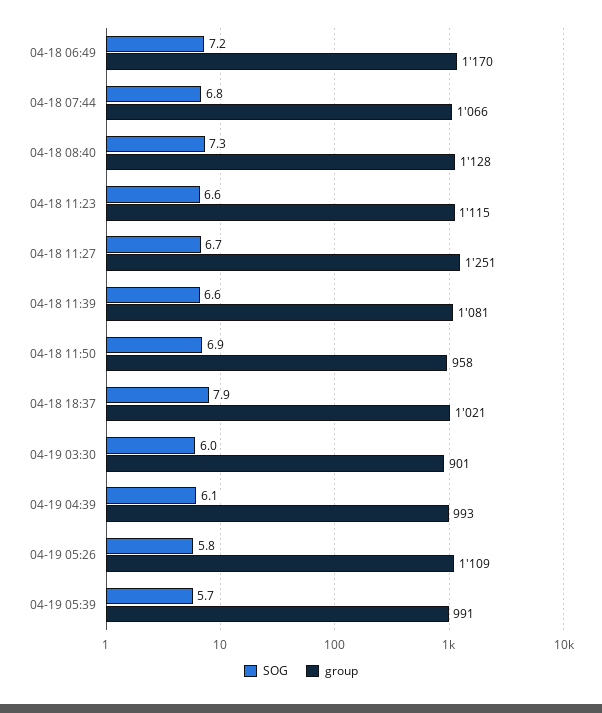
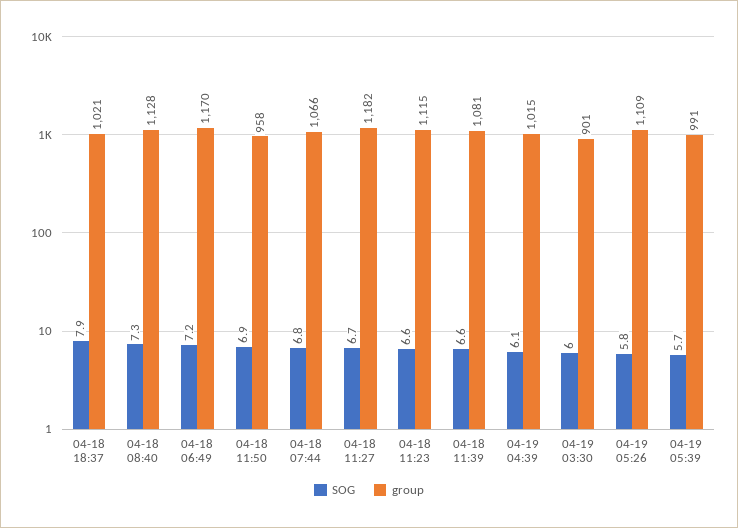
  {
    "SOG": {
      "04-18 06:49": 7.2,
      "04-18 07:44": 6.8,
      "04-18 08:40": 7.3,
      "04-18 11:23": 6.6,
      "04-18 11:27": 6.7,
      "04-18 11:39": 6.6,
      "04-18 11:50": 6.9,
      "04-18 18:37": 7.9,
      "04-19 03:30": 6,
      "04-19 04:39": 6.1,
      "04-19 05:26": 5.8,
      "04-19 05:39": 5.7
    },
    "group": {
      "04-18 06:49": 1170,
      "04-18 07:44": 1066,
      "04-18 08:40": 1128,
      "04-18 11:23": 1115,
-     "04-18 11:27": 1251,
+     "04-18 11:27": 1182,
      "04-18 11:39": 1081,
      "04-18 11:50": 958,
      "04-18 18:37": 1021,
      "04-19 03:30": 901,
-     "04-19 04:39": 993,
+     "04-19 04:39": 1015,
      "04-19 05:26": 1109,
      "04-19 05:39": 991
    }
  }

